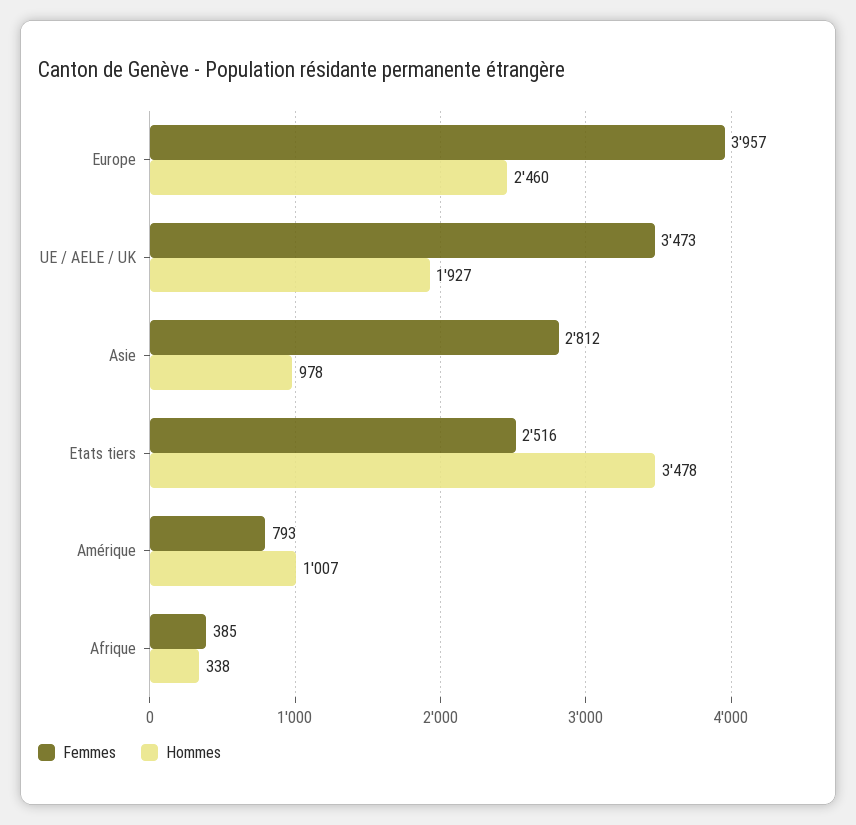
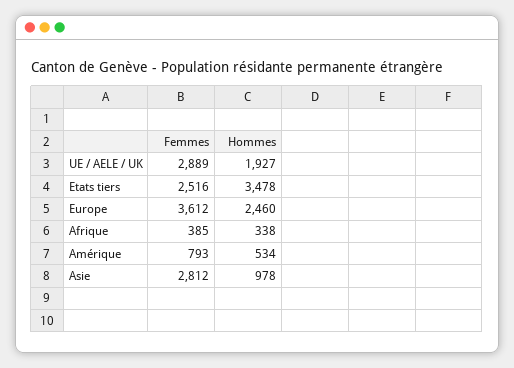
  {
    "Femmes": {
-     "Europe": 3957,
+     "Europe": 3612,
-     "UE / AELE / UK": 3473,
+     "UE / AELE / UK": 2889,
      "Asie": 2812,
      "Etats tiers": 2516,
      "Amérique": 793,
      "Afrique": 385
    },
    "Hommes": {
      "Europe": 2460,
      "UE / AELE / UK": 1927,
      "Asie": 978,
      "Etats tiers": 3478,
-     "Amérique": 1007,
+     "Amérique": 534,
      "Afrique": 338
    }
  }

